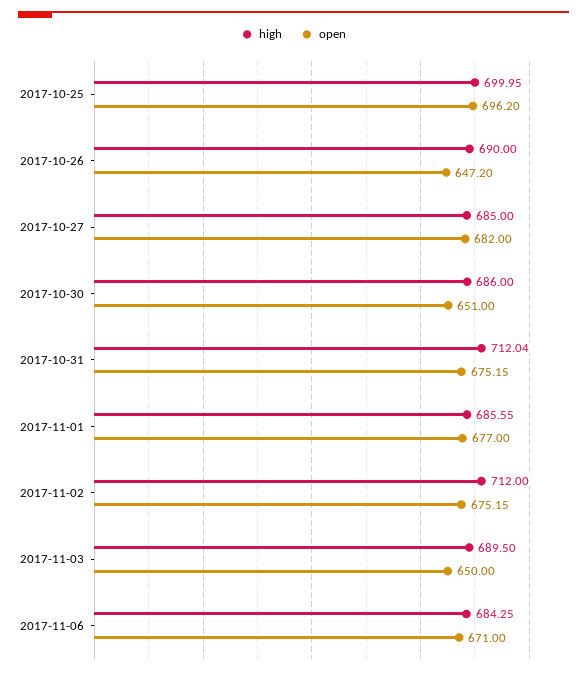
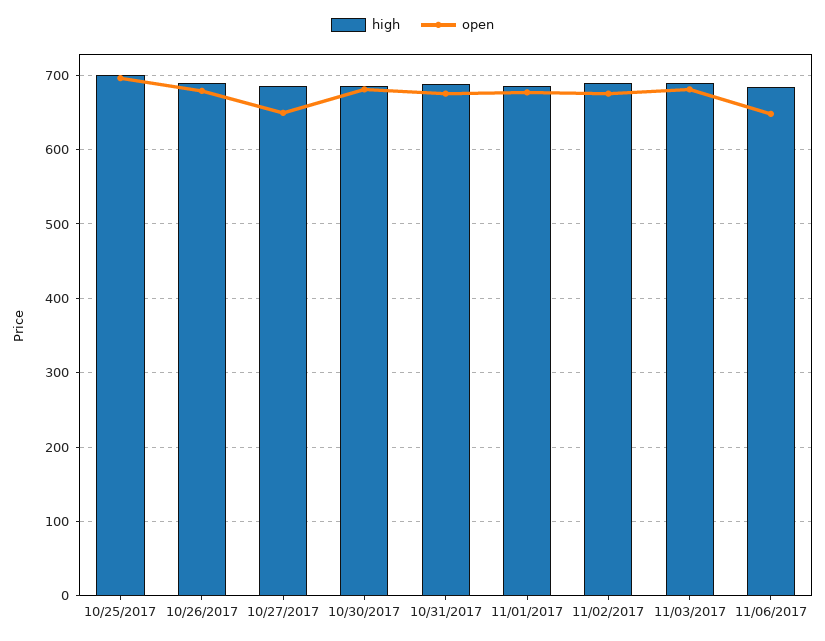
  {
    "high": {
      "2017-10-25": 699.95,
      "2017-10-26": 690,
      "2017-10-27": 685,
      "2017-10-30": 686,
-     "2017-10-31": 712.04,
+     "2017-10-31": 690,
      "2017-11-01": 685.55,
-     "2017-11-02": 712,
+     "2017-11-02": 690,
      "2017-11-03": 689.5,
      "2017-11-06": 684.25
    },
    "open": {
      "2017-10-25": 696.2,
-     "2017-10-26": 647.2,
+     "2017-10-26": 680,
-     "2017-10-27": 682,
+     "2017-10-27": 650,
-     "2017-10-30": 651,
+     "2017-10-30": 680,
      "2017-10-31": 675.15,
      "2017-11-01": 677,
      "2017-11-02": 675.15,
-     "2017-11-03": 650,
+     "2017-11-03": 680,
-     "2017-11-06": 671
+     "2017-11-06": 650
    }
  }

